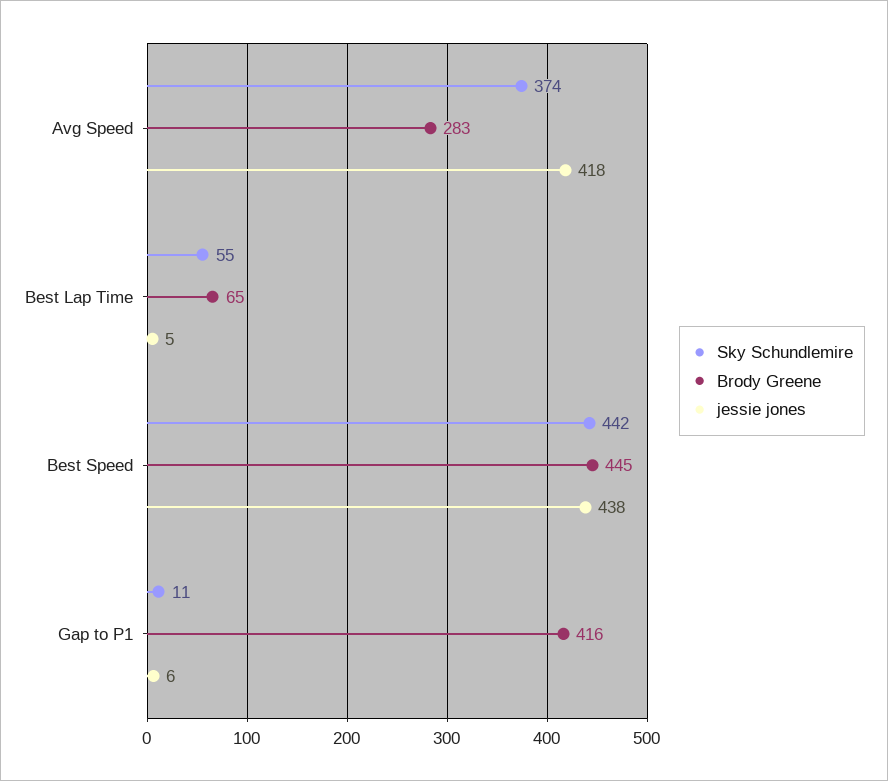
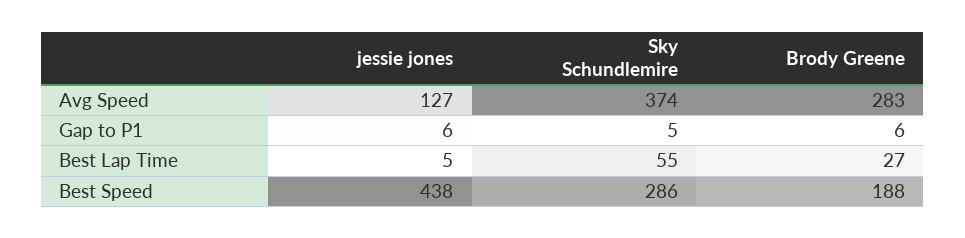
  {
    "Sky Schundlemire": {
      "Avg Speed": 374,
      "Best Lap Time": 55,
-     "Best Speed": 442,
+     "Best Speed": 286,
-     "Gap to P1": 11
+     "Gap to P1": 5
    },
    "Brody Greene": {
      "Avg Speed": 283,
-     "Best Lap Time": 65,
+     "Best Lap Time": 27,
-     "Best Speed": 445,
+     "Best Speed": 188,
-     "Gap to P1": 416
+     "Gap to P1": 6
    },
    "jessie jones": {
-     "Avg Speed": 418,
+     "Avg Speed": 127,
      "Best Lap Time": 5,
      "Best Speed": 438,
      "Gap to P1": 6
    }
  }

